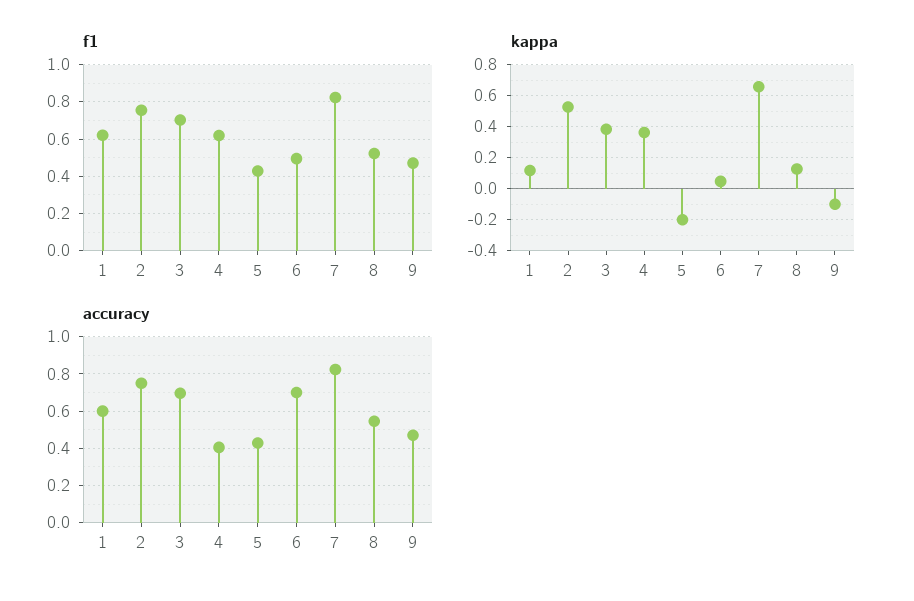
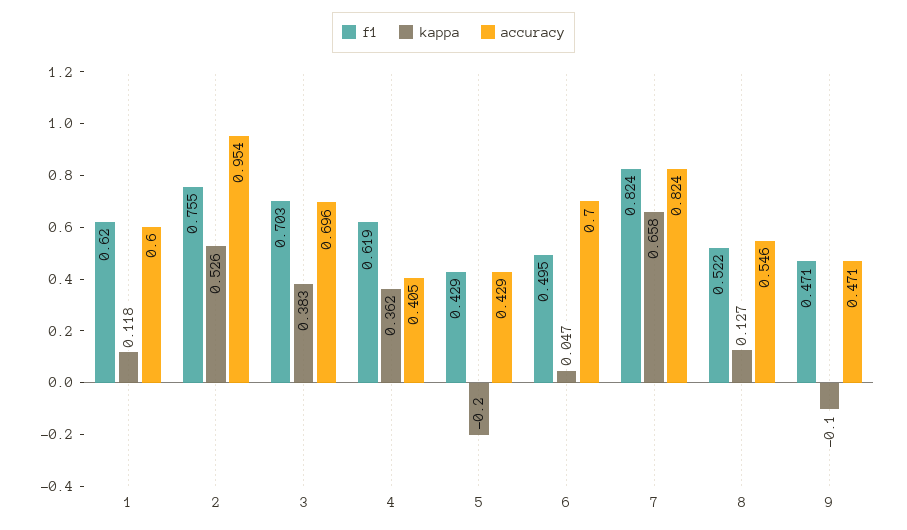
  {
    "f1": {
      "1": 0.62,
      "2": 0.755,
      "3": 0.703,
      "4": 0.619,
      "5": 0.429,
      "6": 0.495,
      "7": 0.824,
      "8": 0.522,
      "9": 0.471
    },
    "kappa": {
      "1": 0.118,
      "2": 0.526,
      "3": 0.383,
      "4": 0.362,
      "5": -0.2,
      "6": 0.047,
      "7": 0.658,
      "8": 0.127,
      "9": -0.1
    },
    "accuracy": {
      "1": 0.6,
-     "2": 0.75,
+     "2": 0.954,
      "3": 0.696,
      "4": 0.405,
      "5": 0.429,
      "6": 0.7,
      "7": 0.824,
      "8": 0.546,
      "9": 0.471
    }
  }

